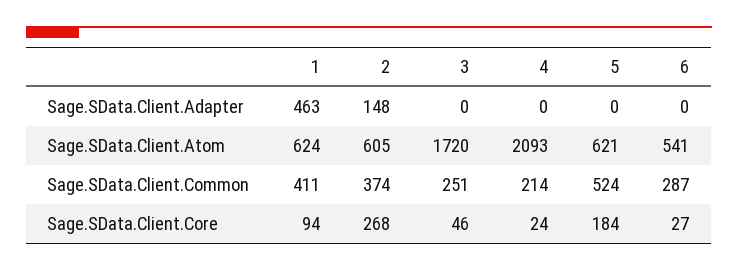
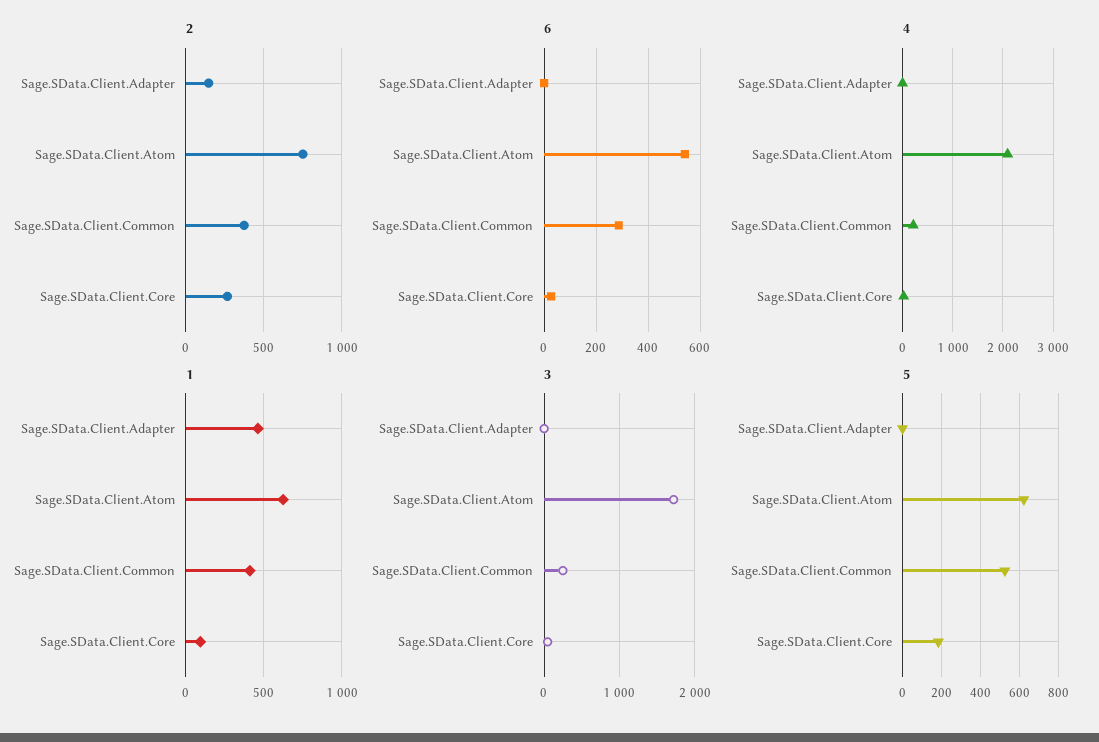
  {
    "1": {
      "Sage.SData.Client.Adapter": 463,
      "Sage.SData.Client.Atom": 624,
      "Sage.SData.Client.Common": 411,
      "Sage.SData.Client.Core": 94
    },
    "2": {
      "Sage.SData.Client.Adapter": 148,
-     "Sage.SData.Client.Atom": 605,
+     "Sage.SData.Client.Atom": 750,
      "Sage.SData.Client.Common": 374,
      "Sage.SData.Client.Core": 268
    },
    "3": {
      "Sage.SData.Client.Adapter": 0,
      "Sage.SData.Client.Atom": 1720,
      "Sage.SData.Client.Common": 251,
      "Sage.SData.Client.Core": 46
    },
    "4": {
      "Sage.SData.Client.Adapter": 0,
      "Sage.SData.Client.Atom": 2093,
      "Sage.SData.Client.Common": 214,
      "Sage.SData.Client.Core": 24
    },
    "5": {
      "Sage.SData.Client.Adapter": 0,
      "Sage.SData.Client.Atom": 621,
      "Sage.SData.Client.Common": 524,
      "Sage.SData.Client.Core": 184
    },
    "6": {
      "Sage.SData.Client.Adapter": 0,
      "Sage.SData.Client.Atom": 541,
      "Sage.SData.Client.Common": 287,
      "Sage.SData.Client.Core": 27
    }
  }

